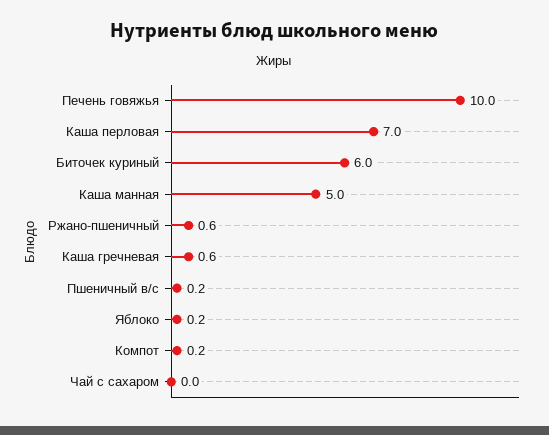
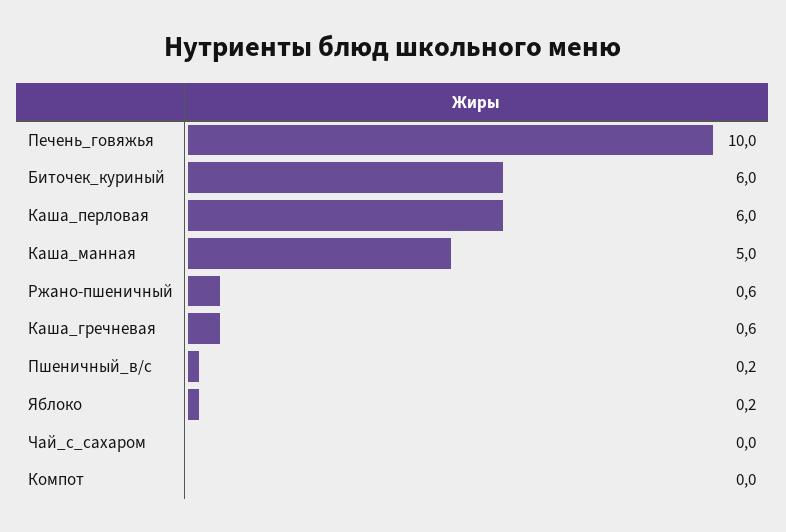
  {
    "Печень говяжья": 10,
-   "Каша перловая": 7,
+   "Каша перловая": 6,
    "Биточек куриный": 6,
    "Каша манная": 5,
    "Ржано-пшеничный": 0.6,
    "Каша гречневая": 0.6,
    "Пшеничный в/с": 0.2,
    "Яблоко": 0.2,
-   "Компот": 0.2,
+   "Компот": 0,
    "Чай с сахаром": 0
  }

